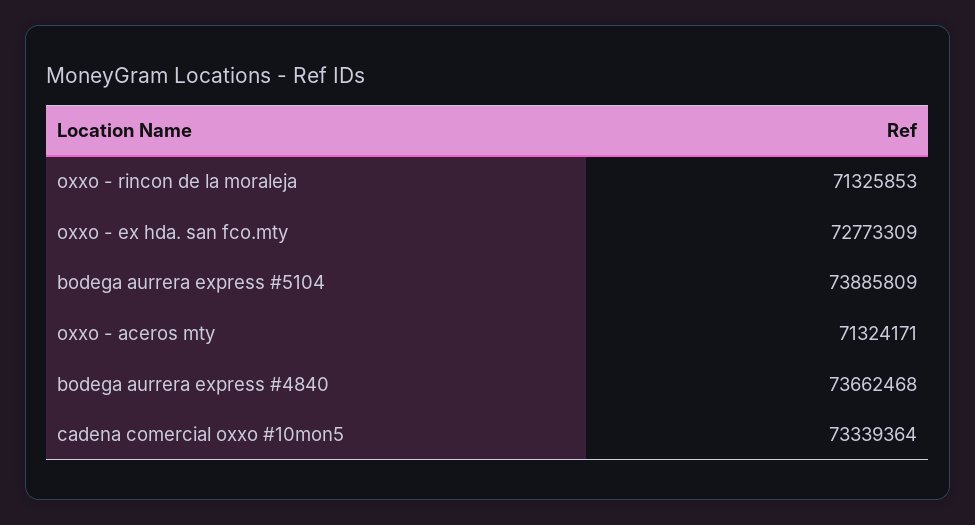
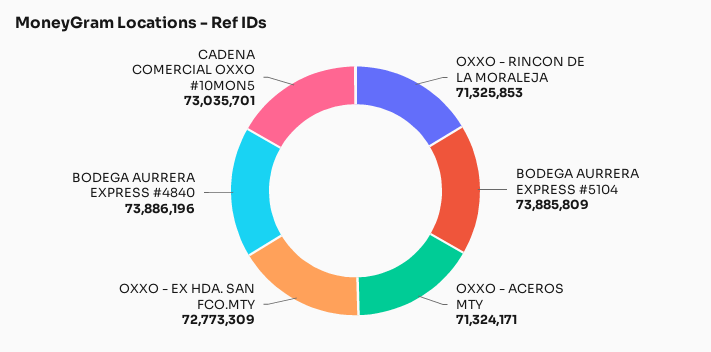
  {
    "oxxo - rincon de la moraleja": 71325853,
    "oxxo - ex hda. san fco.mty": 72773309,
    "bodega aurrera express #5104": 73885809,
    "oxxo - aceros mty": 71324171,
-   "bodega aurrera express #4840": 73662468,
+   "bodega aurrera express #4840": 73886196,
-   "cadena comercial oxxo #10mon5": 73339364
+   "cadena comercial oxxo #10mon5": 73035701
  }

